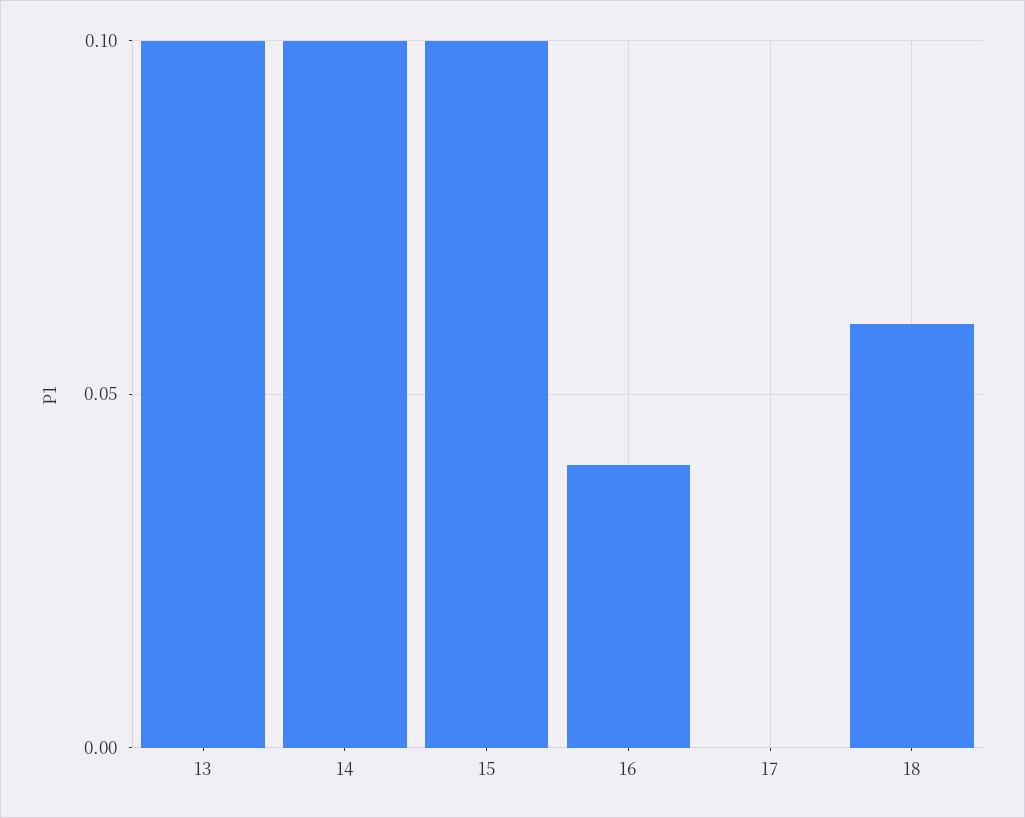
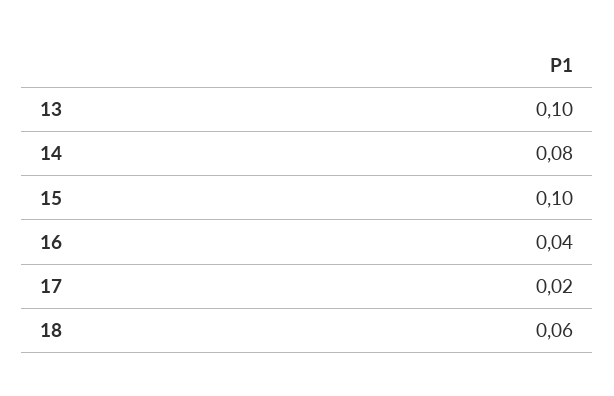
  {
    "13": 0.1,
-   "14": 0.1,
+   "14": 0.08,
    "15": 0.1,
    "16": 0.04,
-   "17": 0,
+   "17": 0.02,
    "18": 0.06
  }

